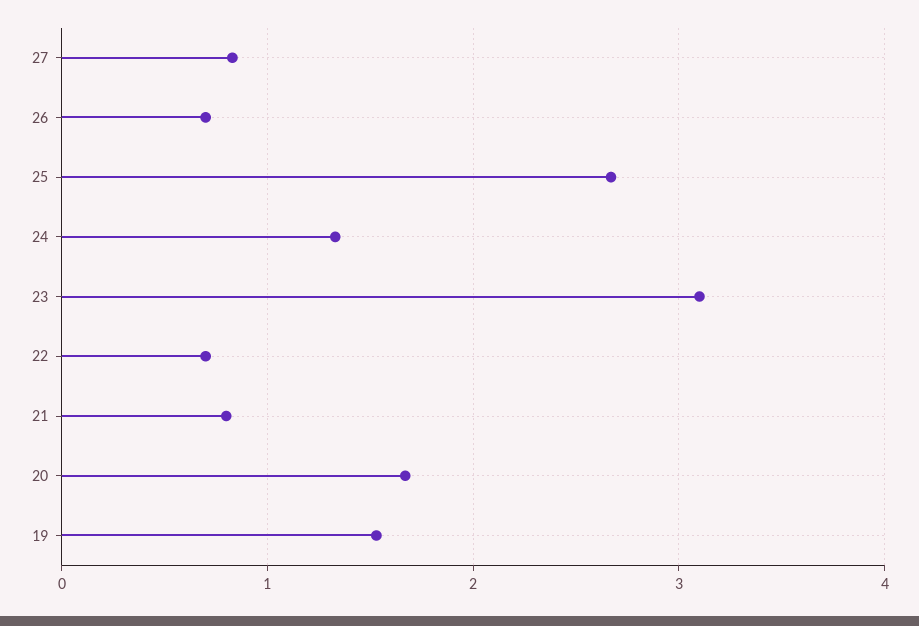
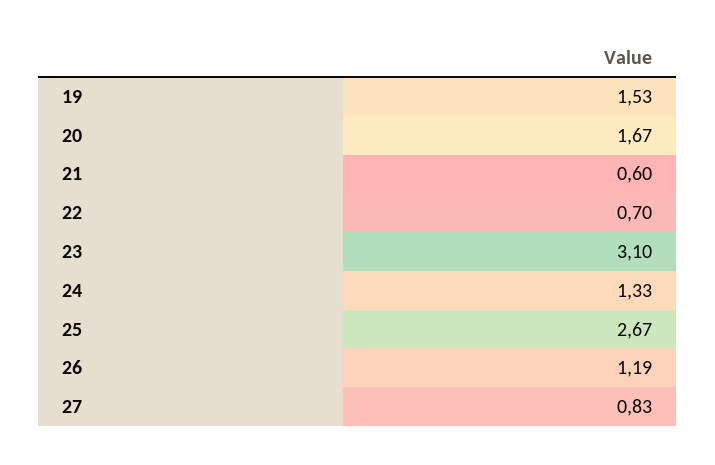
  {
    "27": 0.83,
-   "26": 0.7,
+   "26": 1.19,
    "25": 2.67,
    "24": 1.33,
    "23": 3.1,
    "22": 0.7,
-   "21": 0.8,
+   "21": 0.6,
    "20": 1.67,
    "19": 1.53
  }

